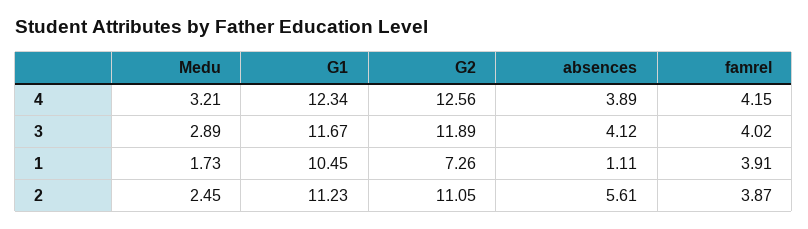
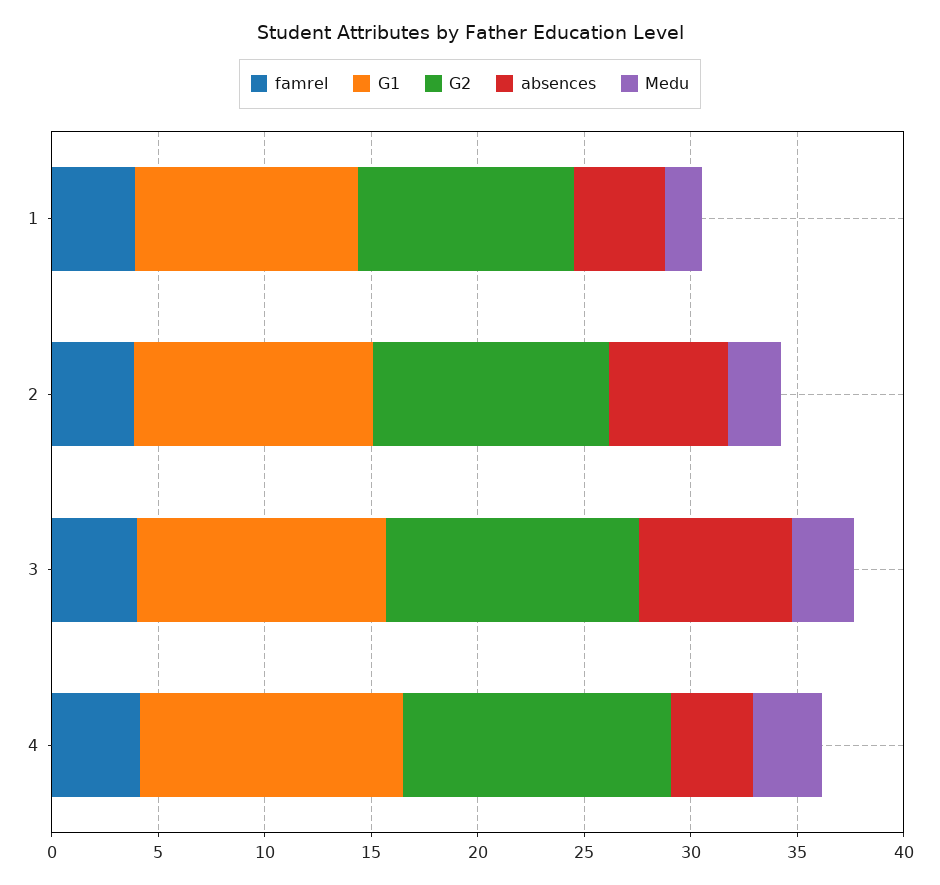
  {
    "Medu": {
      "4": 3.21,
      "3": 2.89,
      "1": 1.73,
      "2": 2.45
    },
    "G1": {
      "4": 12.34,
      "3": 11.67,
      "1": 10.45,
      "2": 11.23
    },
    "G2": {
      "4": 12.56,
      "3": 11.89,
-     "1": 7.26,
+     "1": 10,
      "2": 11.05
    },
    "absences": {
      "4": 3.89,
-     "3": 4.12,
+     "3": 7,
-     "1": 1.11,
+     "1": 4,
      "2": 5.61
    },
    "famrel": {
      "4": 4.15,
      "3": 4.02,
      "1": 3.91,
      "2": 3.87
    }
  }

